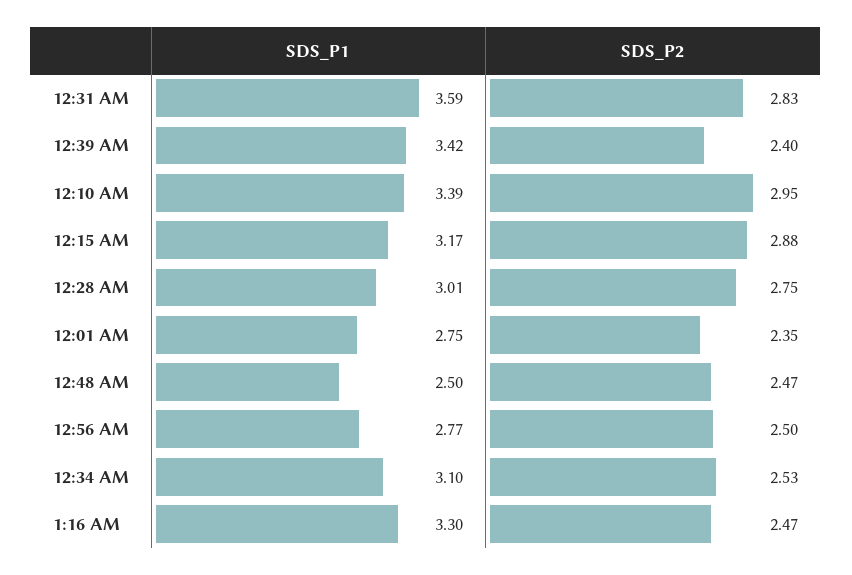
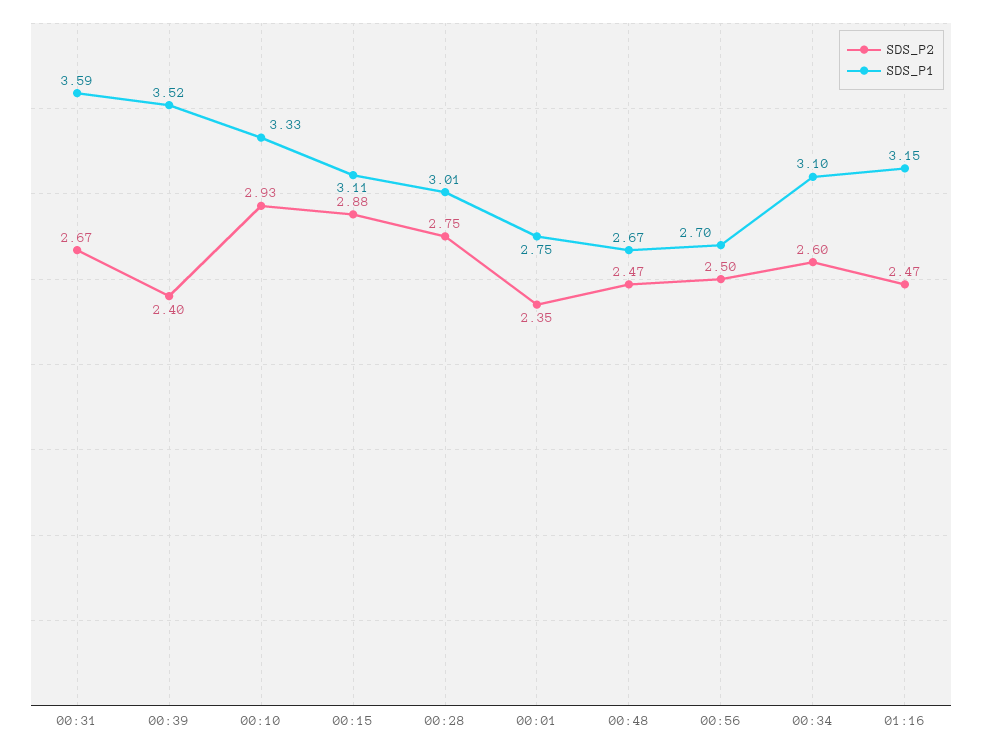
  {
    "SDS_P1": {
      "12:31 AM": 3.59,
-     "12:39 AM": 3.42,
+     "12:39 AM": 3.52,
-     "12:10 AM": 3.39,
+     "12:10 AM": 3.33,
-     "12:15 AM": 3.17,
+     "12:15 AM": 3.11,
      "12:28 AM": 3.01,
      "12:01 AM": 2.75,
-     "12:48 AM": 2.5,
+     "12:48 AM": 2.67,
-     "12:56 AM": 2.77,
+     "12:56 AM": 2.7,
      "12:34 AM": 3.1,
-     "1:16 AM": 3.3
+     "1:16 AM": 3.15
    },
    "SDS_P2": {
-     "12:31 AM": 2.83,
+     "12:31 AM": 2.67,
      "12:39 AM": 2.4,
-     "12:10 AM": 2.95,
+     "12:10 AM": 2.93,
      "12:15 AM": 2.88,
      "12:28 AM": 2.75,
      "12:01 AM": 2.35,
      "12:48 AM": 2.47,
      "12:56 AM": 2.5,
-     "12:34 AM": 2.53,
+     "12:34 AM": 2.6,
      "1:16 AM": 2.47
    }
  }

